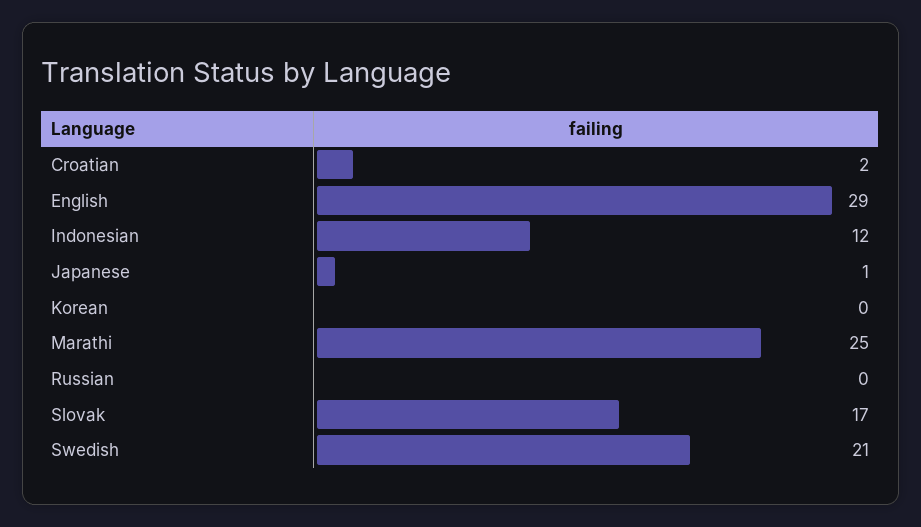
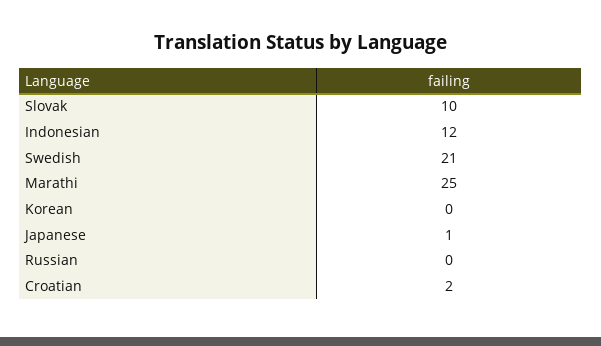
  {
    "Croatian": 2,
-   "English": 29,
    "Indonesian": 12,
    "Japanese": 1,
    "Korean": 0,
    "Marathi": 25,
    "Russian": 0,
-   "Slovak": 17,
+   "Slovak": 10,
    "Swedish": 21
  }

